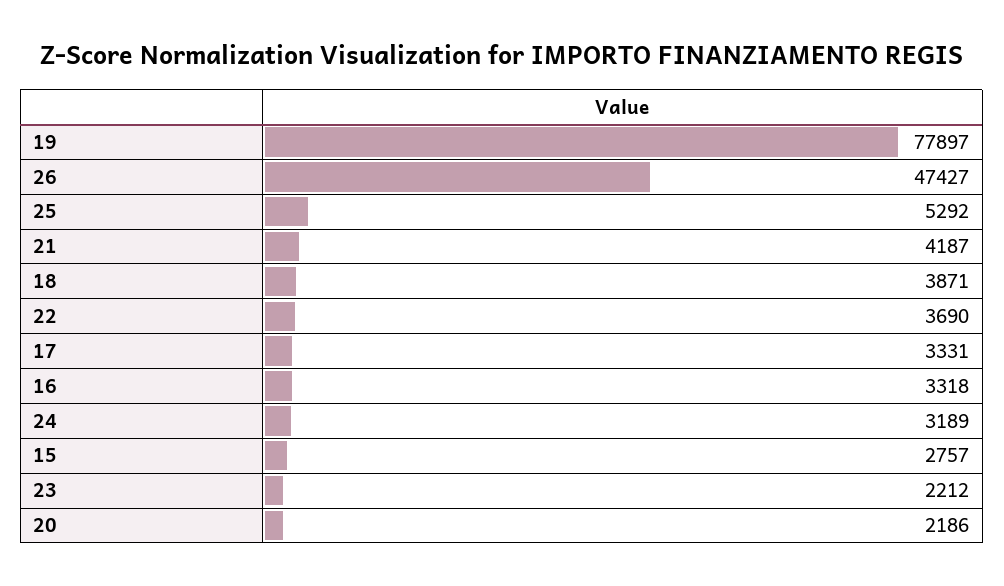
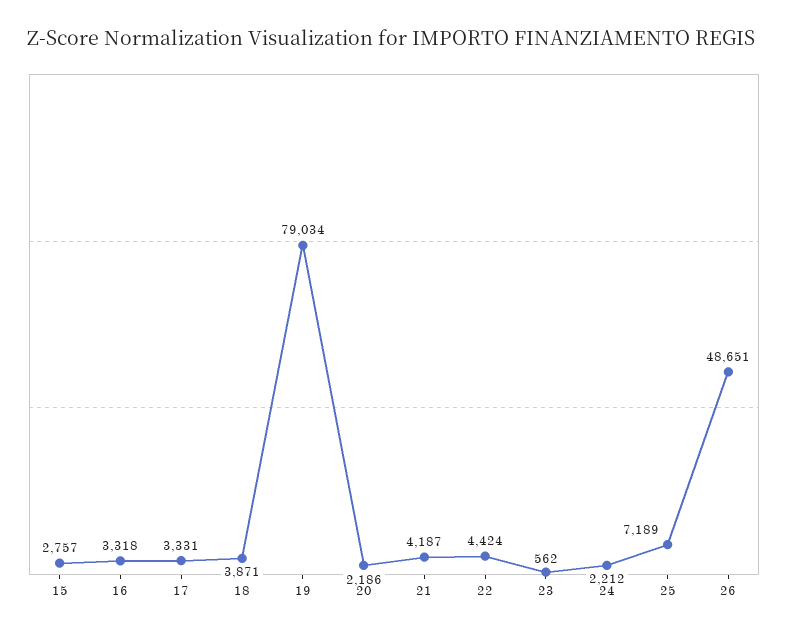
  {
-   "19": 77897,
+   "19": 79034,
-   "26": 47427,
+   "26": 48651,
-   "25": 5292,
+   "25": 7189,
    "21": 4187,
    "18": 3871,
-   "22": 3690,
+   "22": 4424,
    "17": 3331,
    "16": 3318,
-   "24": 3189,
+   "24": 2212,
    "15": 2757,
-   "23": 2212,
+   "23": 562,
    "20": 2186
  }

